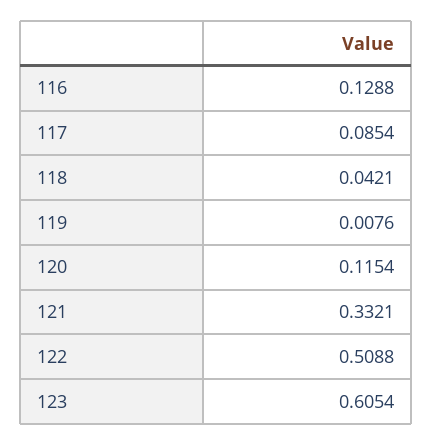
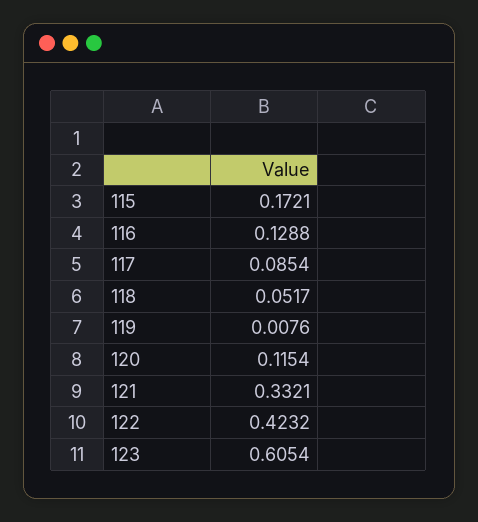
  {
    "116": 0.1288,
    "117": 0.0854,
-   "118": 0.0421,
+   "118": 0.0517,
    "119": 0.0076,
    "120": 0.1154,
    "121": 0.3321,
-   "122": 0.5088,
+   "122": 0.4232,
-   "123": 0.6054
+   "123": 0.6054,
+   "115": 0.1721
  }

